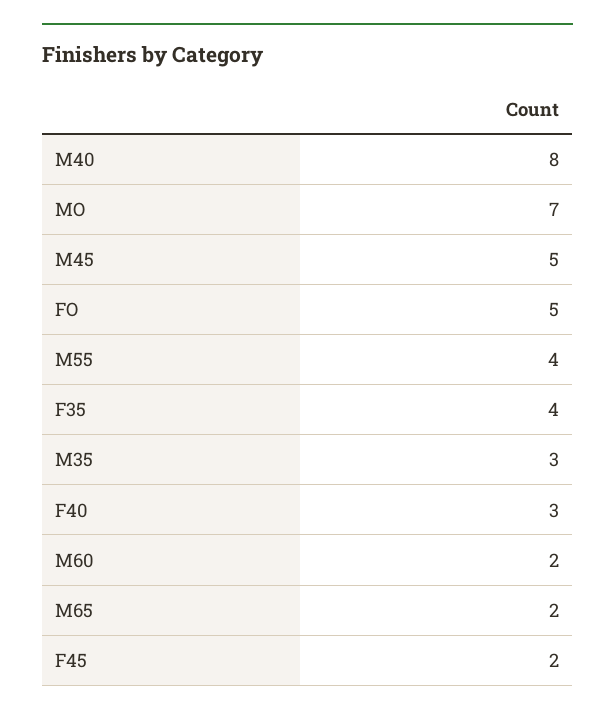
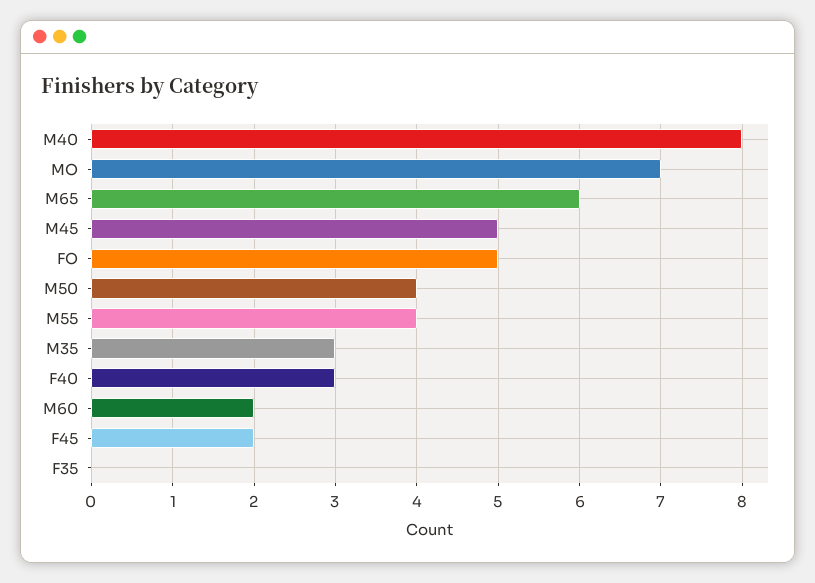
  {
    "M40": 8,
    "MO": 7,
    "M45": 5,
    "FO": 5,
    "M55": 4,
-   "F35": 4,
+   "F35": 0,
    "M35": 3,
    "F40": 3,
    "M60": 2,
-   "M65": 2,
+   "M65": 6,
-   "F45": 2
+   "F45": 2,
+   "M50": 4
  }

